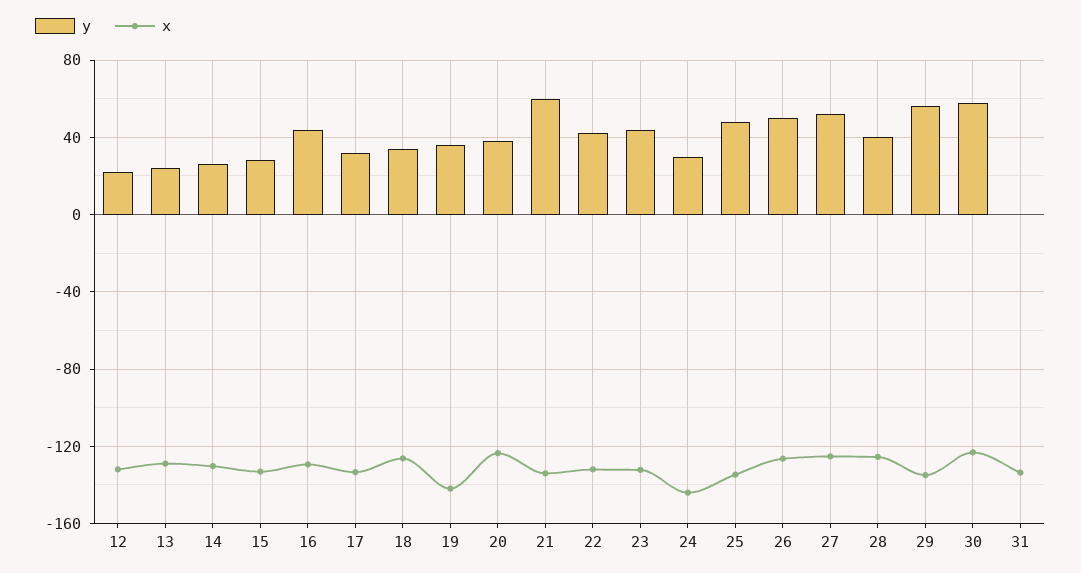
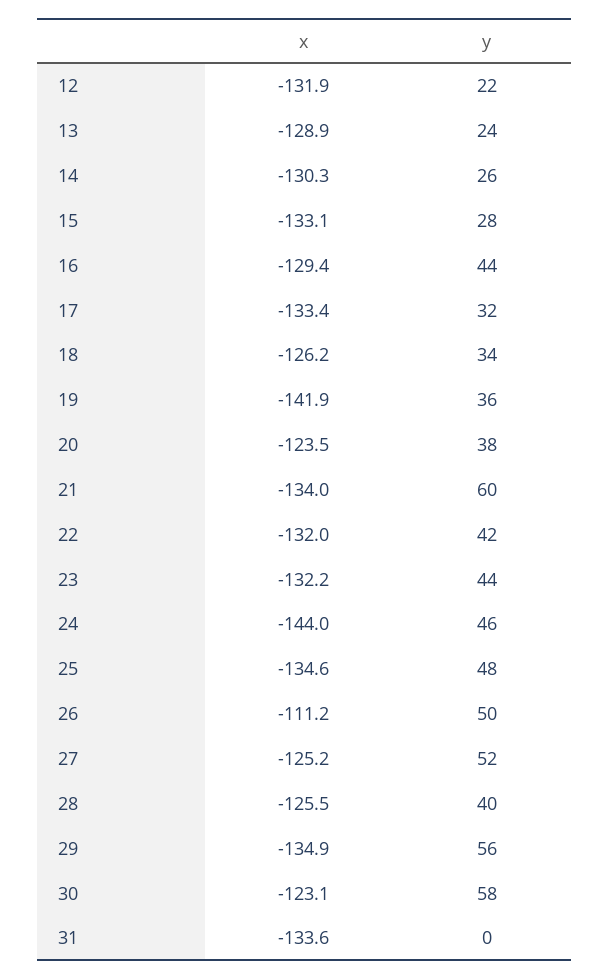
  {
    "y": {
      "12": 22,
      "13": 24,
      "14": 26,
      "15": 28,
      "16": 44,
      "17": 32,
      "18": 34,
      "19": 36,
      "20": 38,
      "21": 60,
      "22": 42,
      "23": 44,
-     "24": 30,
+     "24": 46,
      "25": 48,
      "26": 50,
      "27": 52,
      "28": 40,
      "29": 56,
      "30": 58,
      "31": 0
    },
    "x": {
      "12": -131.9,
      "13": -128.9,
      "14": -130.3,
      "15": -133.1,
      "16": -129.4,
      "17": -133.4,
      "18": -126.2,
      "19": -141.9,
      "20": -123.5,
      "21": -134,
      "22": -132,
      "23": -132.2,
      "24": -144,
      "25": -134.6,
-     "26": -125,
+     "26": -111.2,
      "27": -125.2,
      "28": -125.5,
      "29": -134.9,
      "30": -123.1,
      "31": -133.6
    }
  }

